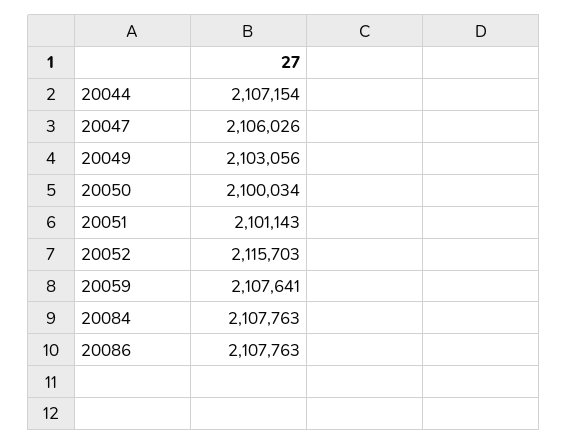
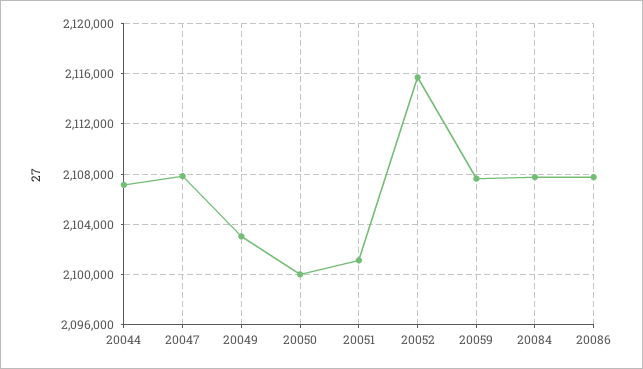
  {
    "20044": 2107154,
-   "20047": 2106026,
+   "20047": 2108000,
    "20049": 2103056,
    "20050": 2100034,
    "20051": 2101143,
    "20052": 2115703,
    "20059": 2107641,
    "20084": 2107763,
    "20086": 2107763
  }

